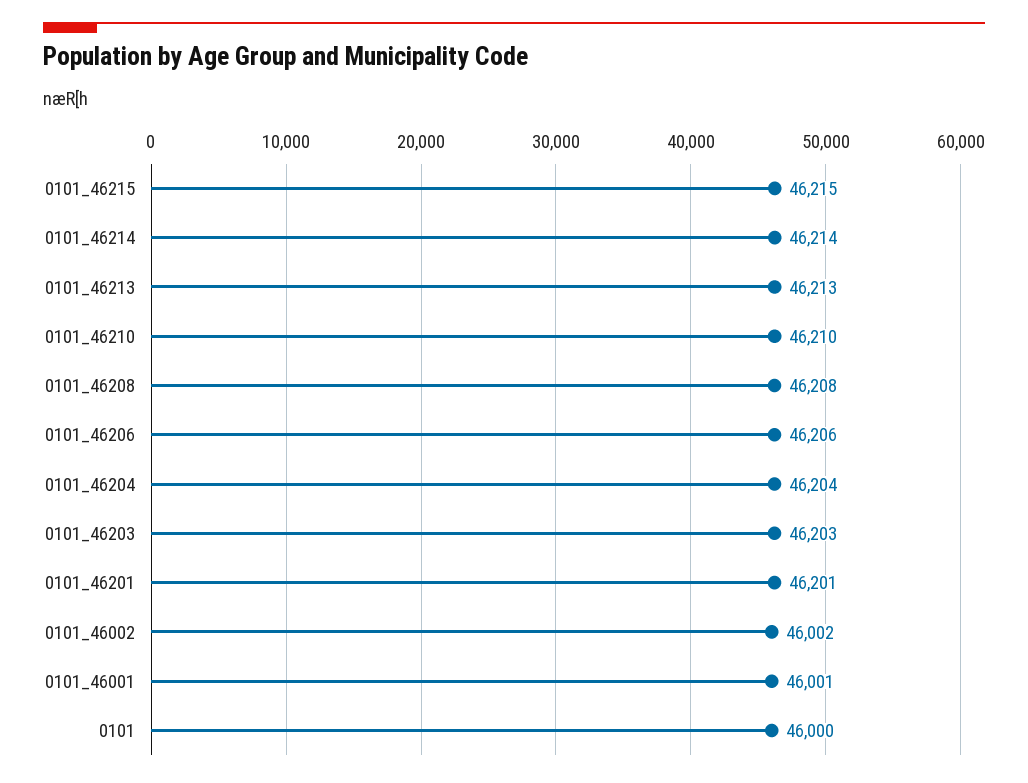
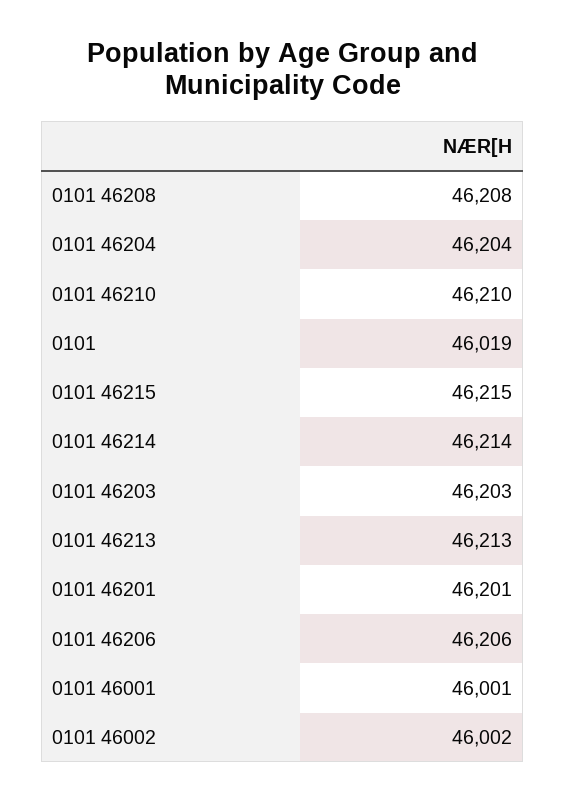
  {
    "0101_46215": 46215,
    "0101_46214": 46214,
    "0101_46213": 46213,
    "0101_46210": 46210,
    "0101_46208": 46208,
    "0101_46206": 46206,
    "0101_46204": 46204,
    "0101_46203": 46203,
    "0101_46201": 46201,
    "0101_46002": 46002,
    "0101_46001": 46001,
-   "0101": 46000
+   "0101": 46019
  }

